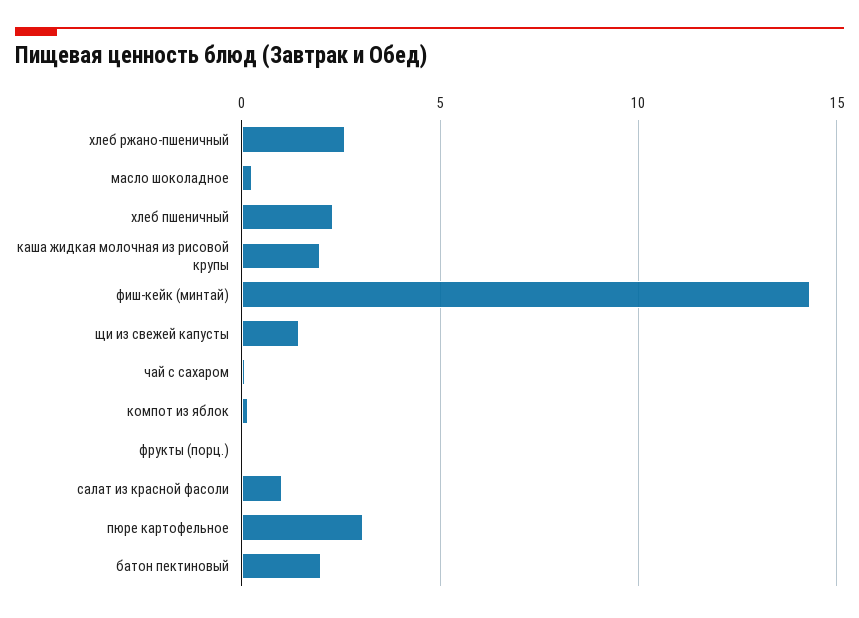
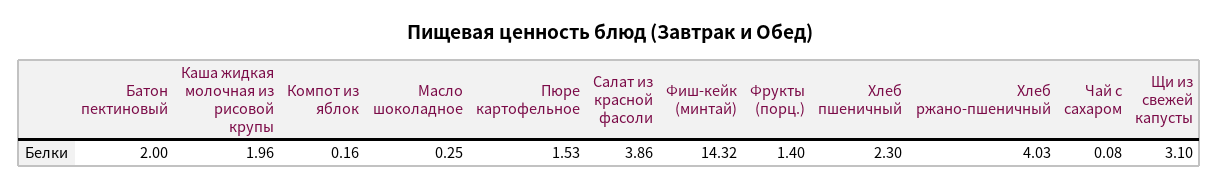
  {
-   "хлеб ржано-пшеничный": 2.5,
+   "хлеб ржано-пшеничный": 4.03,
    "масло шоколадное": 0.25,
    "хлеб пшеничный": 2.3,
    "каша жидкая молочная из рисовой крупы": 1.96,
    "фиш-кейк (минтай)": 14.32,
-   "щи из свежей капусты": 1.5,
+   "щи из свежей капусты": 3.1,
    "чай с сахаром": 0.08,
    "компот из яблок": 0.16,
-   "фрукты (порц.)": 0,
+   "фрукты (порц.)": 1.4,
-   "салат из красной фасоли": 1,
+   "салат из красной фасоли": 3.86,
-   "пюре картофельное": 3,
+   "пюре картофельное": 1.53,
    "батон пектиновый": 2
  }

